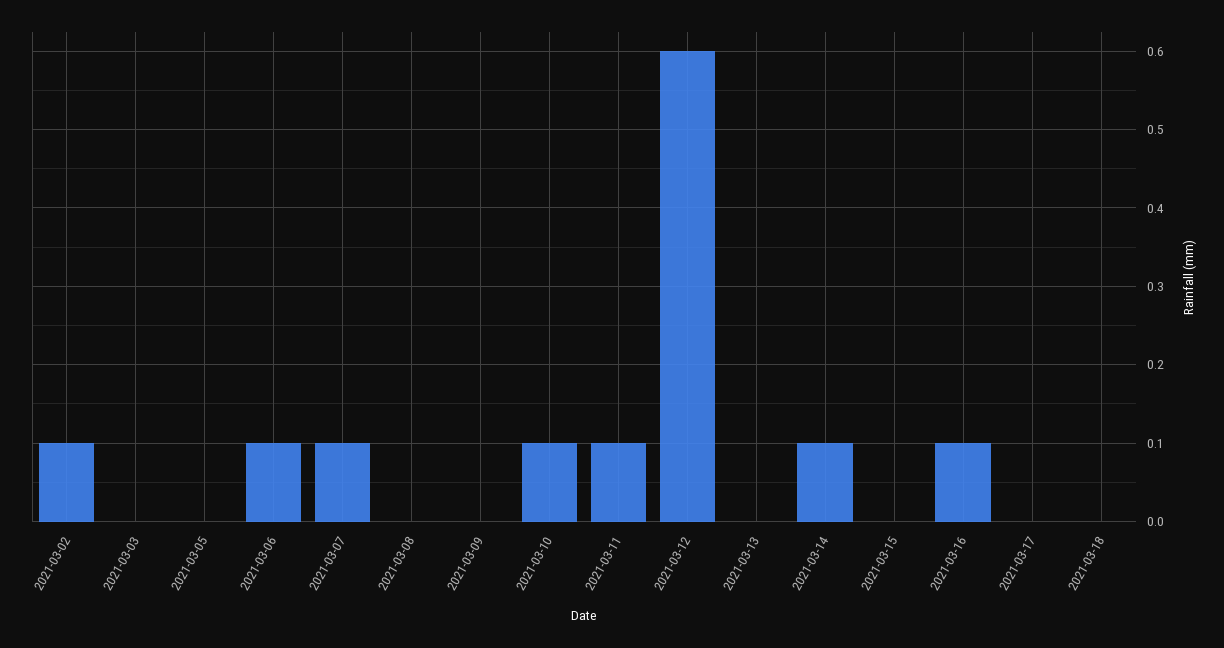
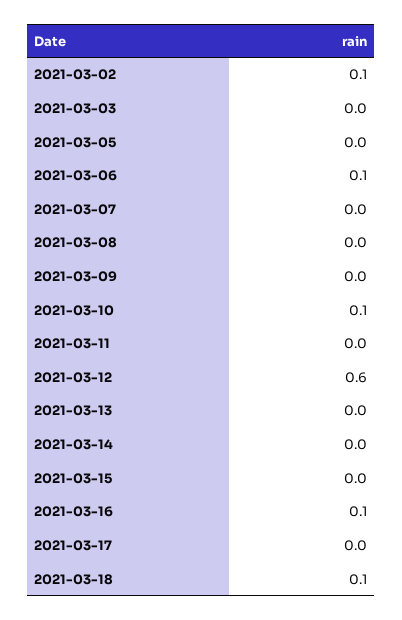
  {
    "2021-03-02": 0.1,
    "2021-03-03": 0,
    "2021-03-05": 0,
    "2021-03-06": 0.1,
-   "2021-03-07": 0.1,
+   "2021-03-07": 0,
    "2021-03-08": 0,
    "2021-03-09": 0,
    "2021-03-10": 0.1,
-   "2021-03-11": 0.1,
+   "2021-03-11": 0,
    "2021-03-12": 0.6,
    "2021-03-13": 0,
-   "2021-03-14": 0.1,
+   "2021-03-14": 0,
    "2021-03-15": 0,
    "2021-03-16": 0.1,
    "2021-03-17": 0,
-   "2021-03-18": 0
+   "2021-03-18": 0.1
  }

